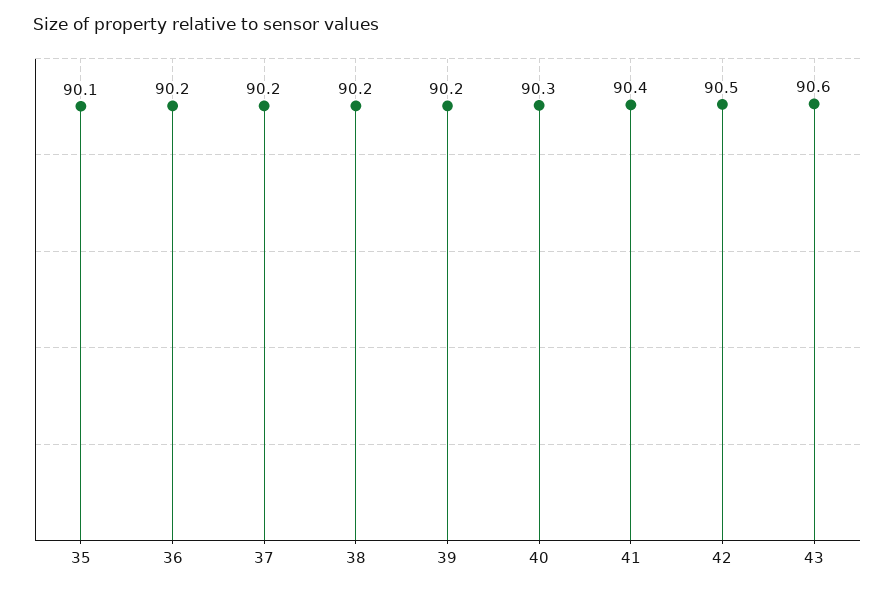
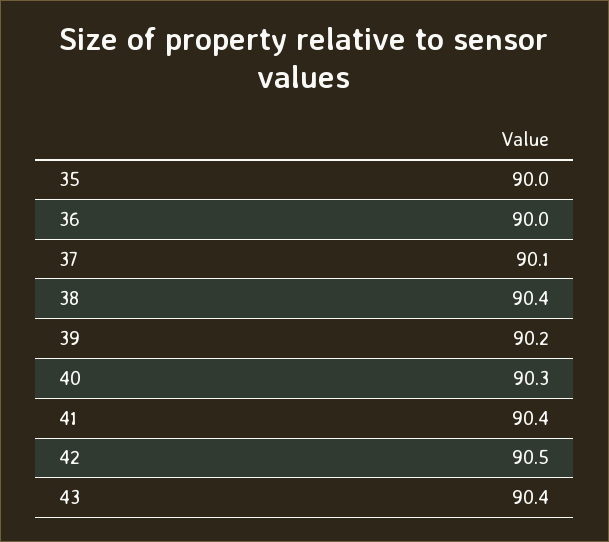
  {
-   "35": 90.1,
+   "35": 90,
-   "36": 90.2,
+   "36": 90,
-   "37": 90.2,
+   "37": 90.1,
-   "38": 90.2,
+   "38": 90.4,
    "39": 90.2,
    "40": 90.3,
    "41": 90.4,
    "42": 90.5,
-   "43": 90.6
+   "43": 90.4
  }

